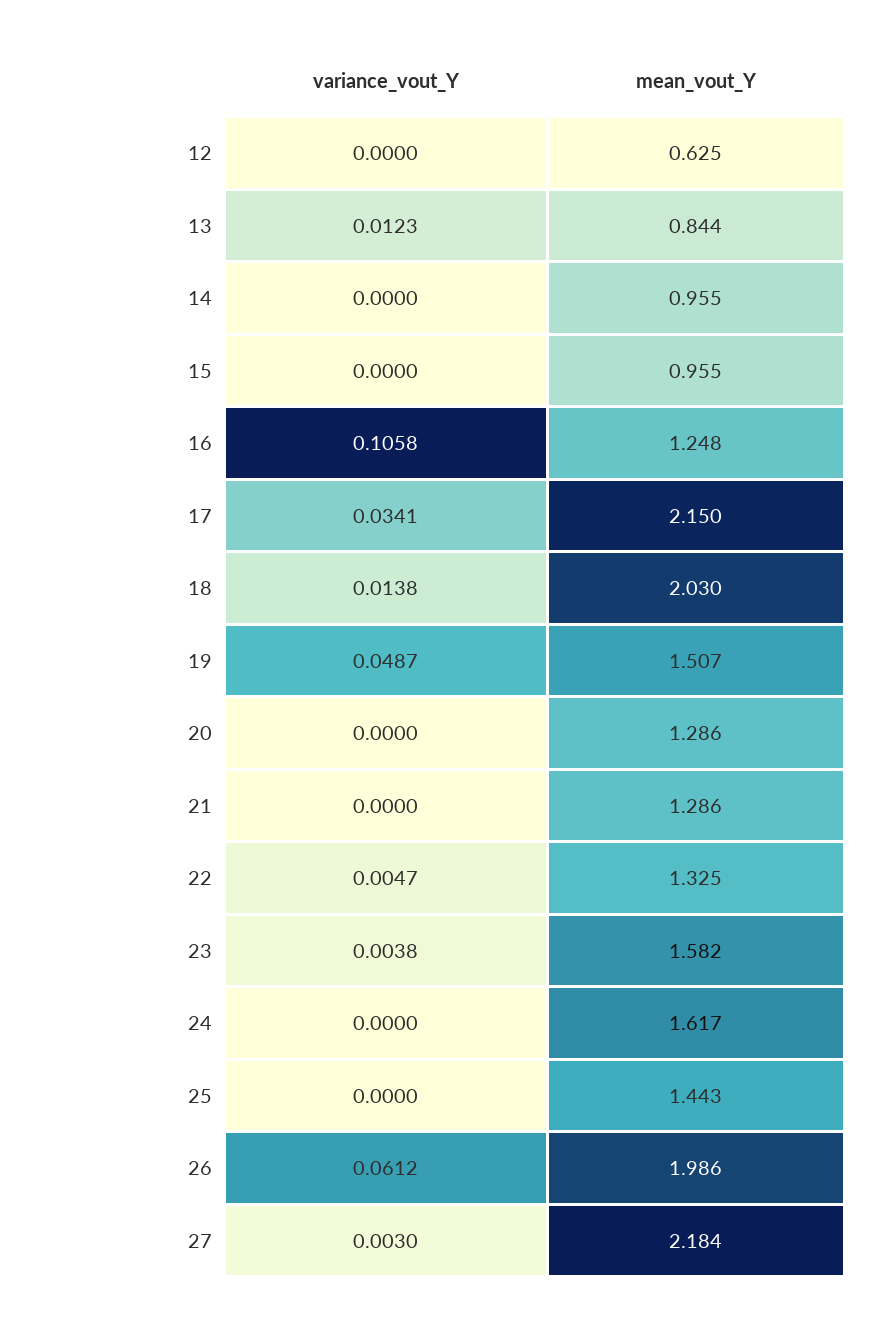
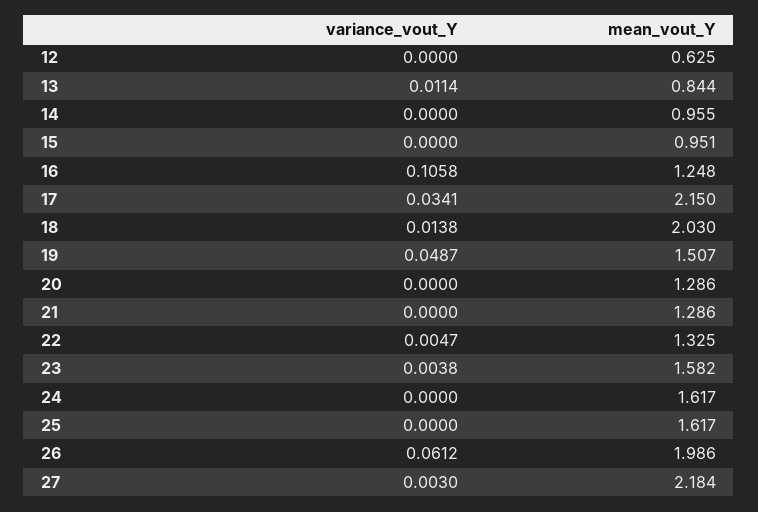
  {
    "variance_vout_Y": {
      "12": 0,
-     "13": 0.0123,
+     "13": 0.0114,
      "14": 0,
      "15": 0,
      "16": 0.1058,
      "17": 0.0341,
      "18": 0.0138,
      "19": 0.0487,
      "20": 0,
      "21": 0,
      "22": 0.0047,
      "23": 0.0038,
      "24": 0,
      "25": 0,
      "26": 0.0612,
      "27": 0.003
    },
    "mean_vout_Y": {
      "12": 0.625,
      "13": 0.844,
      "14": 0.955,
-     "15": 0.955,
+     "15": 0.951,
      "16": 1.248,
      "17": 2.15,
      "18": 2.03,
      "19": 1.507,
      "20": 1.286,
      "21": 1.286,
      "22": 1.325,
      "23": 1.582,
      "24": 1.617,
-     "25": 1.443,
+     "25": 1.617,
      "26": 1.986,
      "27": 2.184
    }
  }

